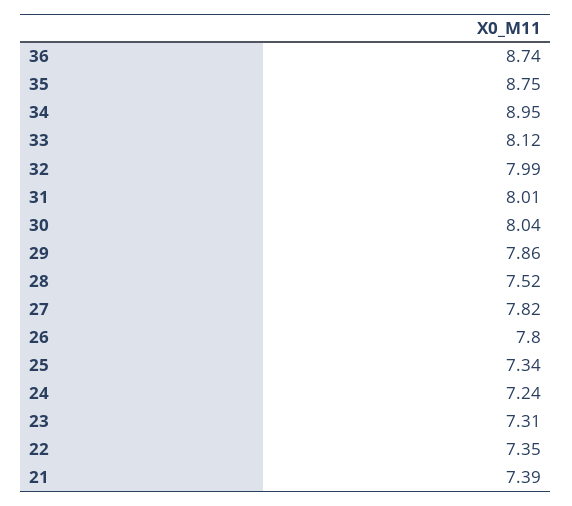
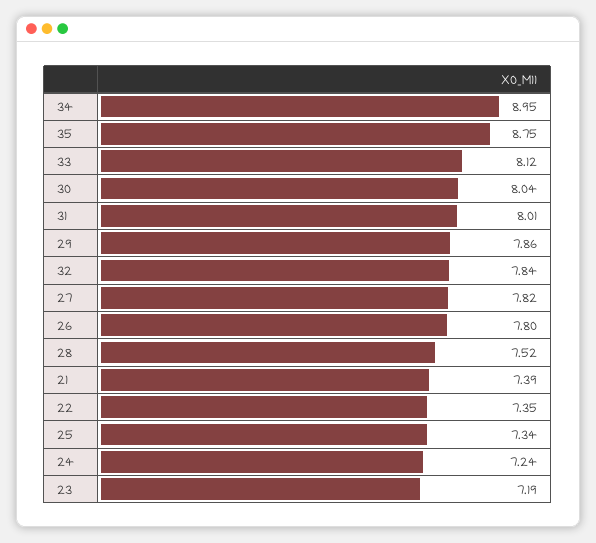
  {
-   "36": 8.74,
    "35": 8.75,
    "34": 8.95,
    "33": 8.12,
-   "32": 7.99,
+   "32": 7.84,
    "31": 8.01,
    "30": 8.04,
    "29": 7.86,
    "28": 7.52,
    "27": 7.82,
    "26": 7.8,
    "25": 7.34,
    "24": 7.24,
-   "23": 7.31,
+   "23": 7.19,
    "22": 7.35,
    "21": 7.39
  }

